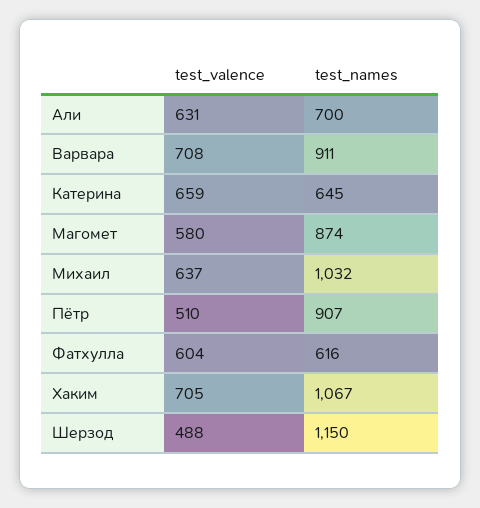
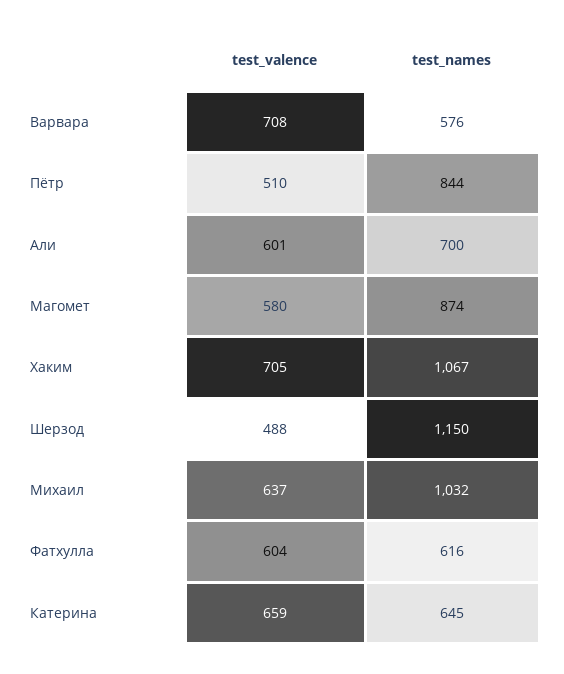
  {
    "test_valence": {
-     "Али": 631,
+     "Али": 601,
      "Варвара": 708,
      "Катерина": 659,
      "Магомет": 580,
      "Михаил": 637,
      "Пётр": 510,
      "Фатхулла": 604,
      "Хаким": 705,
      "Шерзод": 488
    },
    "test_names": {
      "Али": 700,
-     "Варвара": 911,
+     "Варвара": 576,
      "Катерина": 645,
      "Магомет": 874,
      "Михаил": 1032,
-     "Пётр": 907,
+     "Пётр": 844,
      "Фатхулла": 616,
      "Хаким": 1067,
      "Шерзод": 1150
    }
  }

